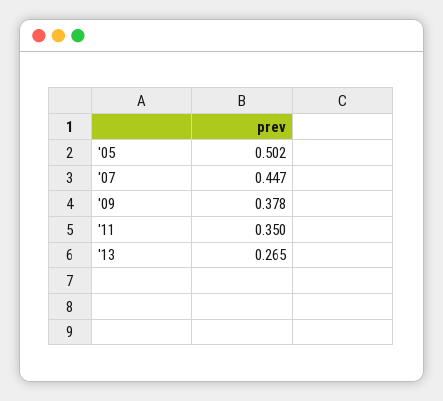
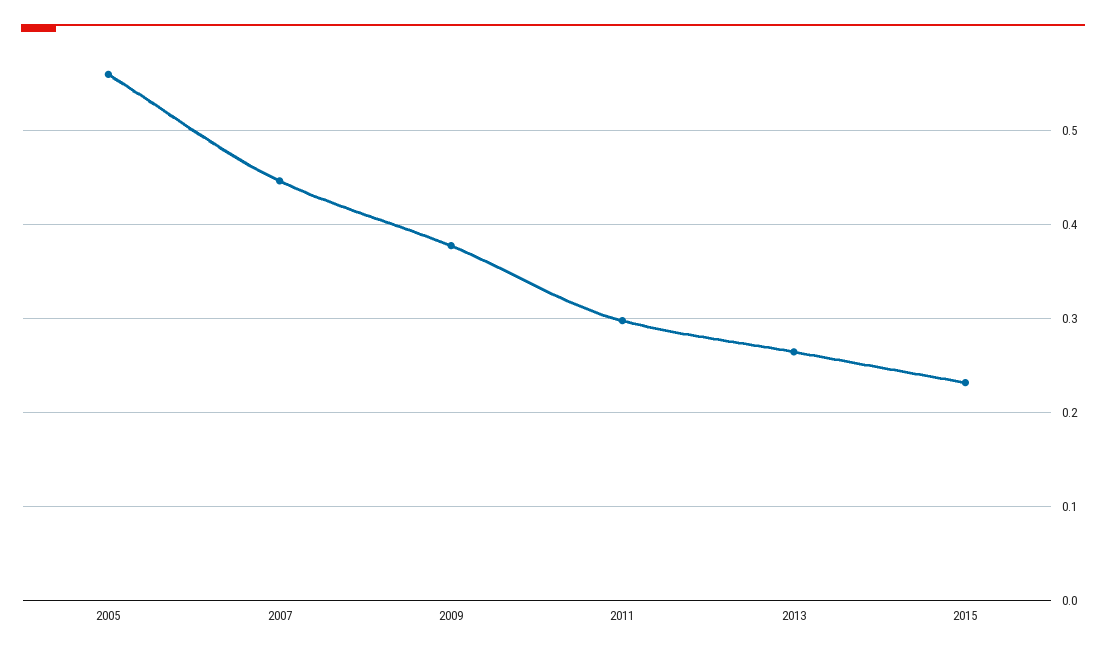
  {
-   "'05": 0.502,
+   "'05": 0.56,
    "'07": 0.447,
    "'09": 0.378,
-   "'11": 0.35,
+   "'11": 0.3,
-   "'13": 0.265
+   "'13": 0.265,
+   "2015": 0.23
  }

